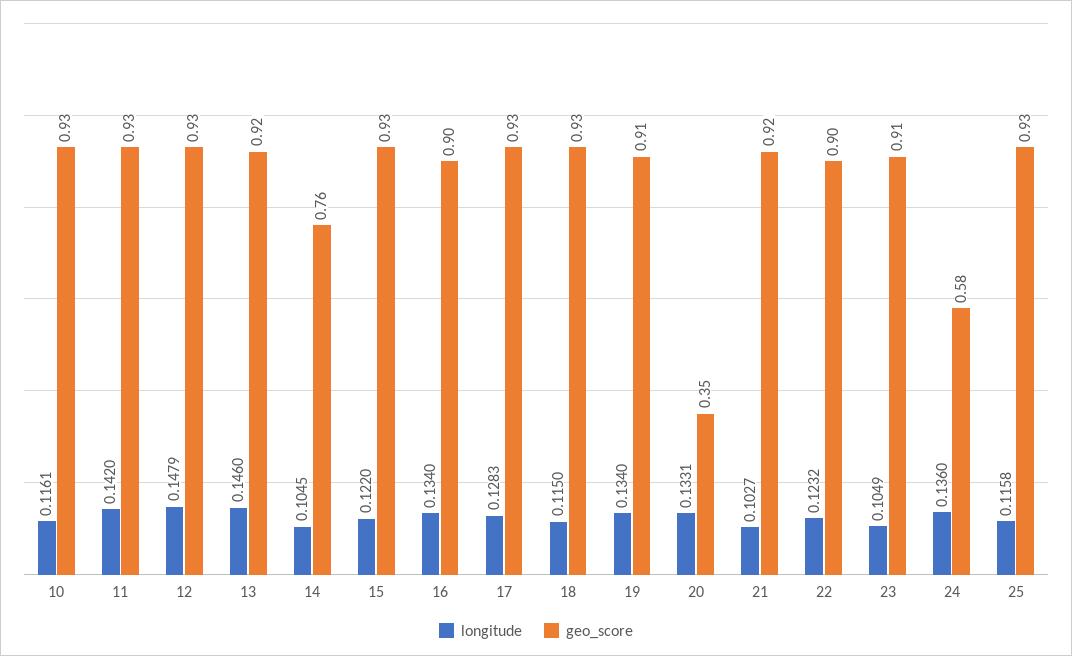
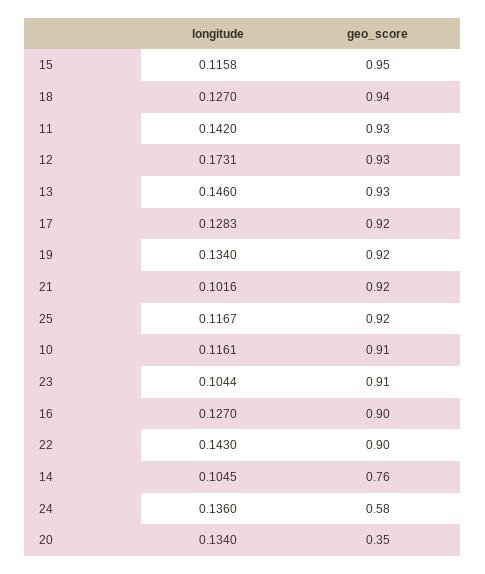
  {
    "longitude": {
      "10": 0.1161,
      "11": 0.142,
-     "12": 0.1479,
+     "12": 0.1731,
      "13": 0.146,
      "14": 0.1045,
-     "15": 0.122,
+     "15": 0.1158,
-     "16": 0.134,
+     "16": 0.127,
      "17": 0.1283,
-     "18": 0.115,
+     "18": 0.127,
      "19": 0.134,
-     "20": 0.1331,
+     "20": 0.134,
-     "21": 0.1027,
+     "21": 0.1016,
-     "22": 0.1232,
+     "22": 0.143,
-     "23": 0.1049,
+     "23": 0.1044,
      "24": 0.136,
-     "25": 0.1158
+     "25": 0.1167
    },
    "geo_score": {
-     "10": 0.93,
+     "10": 0.91,
      "11": 0.93,
      "12": 0.93,
-     "13": 0.92,
+     "13": 0.93,
      "14": 0.76,
-     "15": 0.93,
+     "15": 0.95,
      "16": 0.9,
-     "17": 0.93,
+     "17": 0.92,
-     "18": 0.93,
+     "18": 0.94,
-     "19": 0.91,
+     "19": 0.92,
      "20": 0.35,
      "21": 0.92,
      "22": 0.9,
      "23": 0.91,
      "24": 0.58,
-     "25": 0.93
+     "25": 0.92
    }
  }

